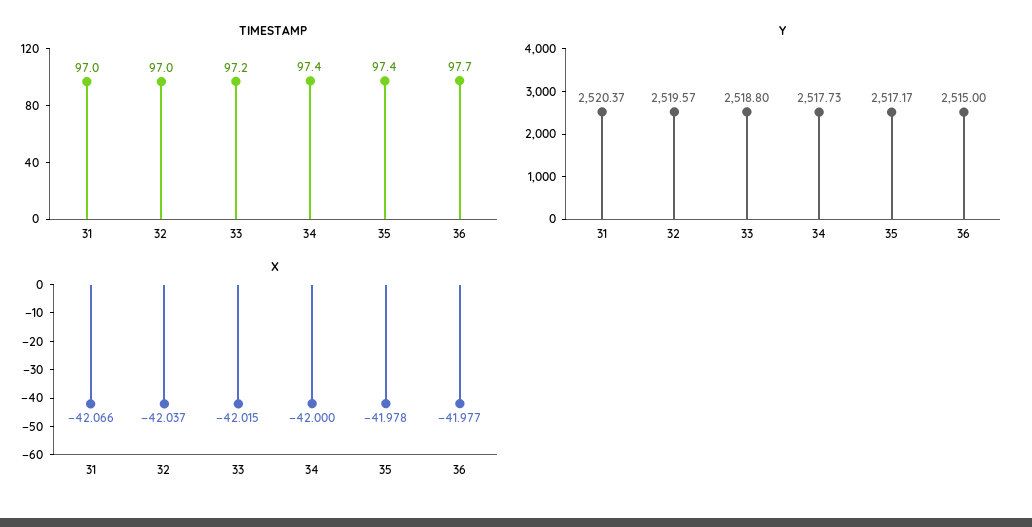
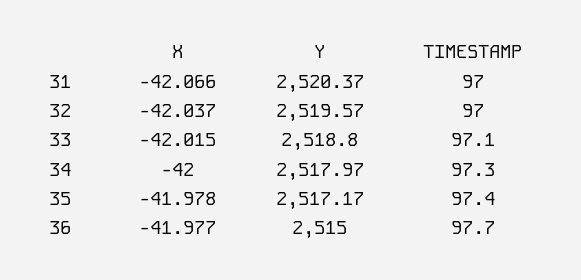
  {
    "TIMESTAMP": {
      "31": 97,
      "32": 97,
-     "33": 97.2,
+     "33": 97.1,
-     "34": 97.4,
+     "34": 97.3,
      "35": 97.4,
      "36": 97.7
    },
    "Y": {
      "31": 2520.37,
      "32": 2519.57,
      "33": 2518.8,
-     "34": 2517.73,
+     "34": 2517.97,
      "35": 2517.17,
      "36": 2515
    },
    "X": {
      "31": -42.066,
      "32": -42.037,
      "33": -42.015,
      "34": -42,
      "35": -41.978,
      "36": -41.977
    }
  }

